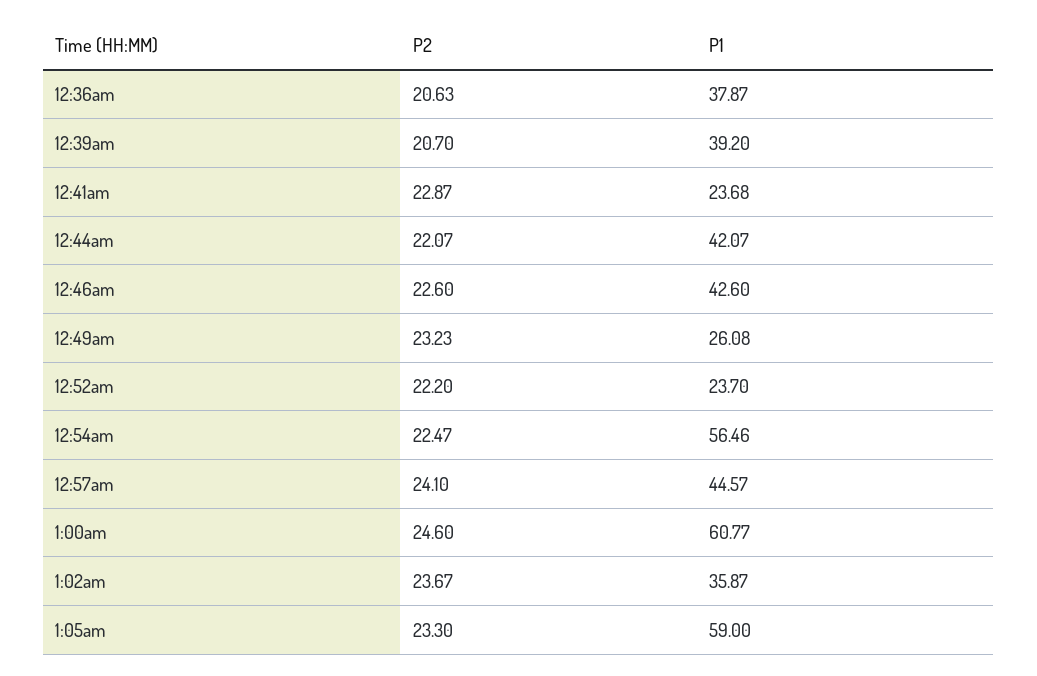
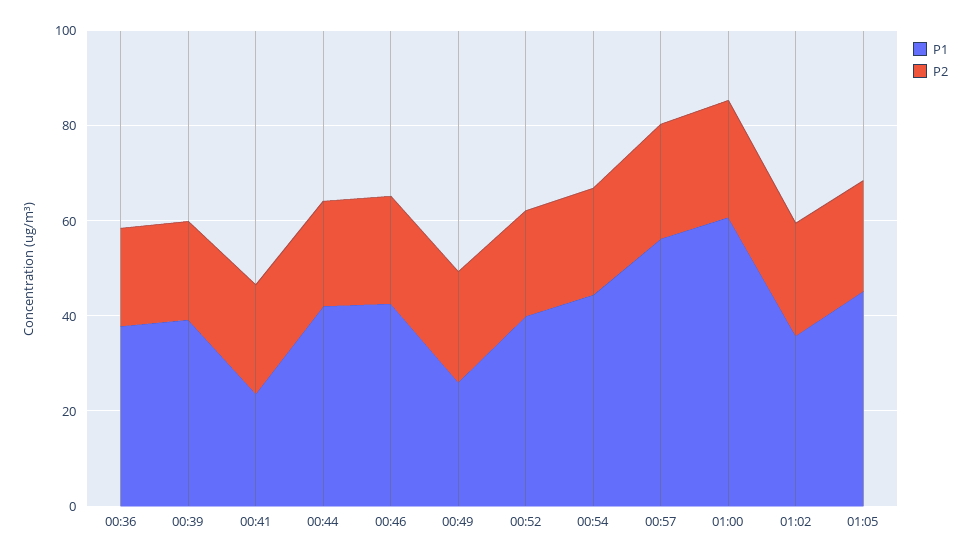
  {
    "P2": {
      "12:36am": 20.63,
      "12:39am": 20.7,
      "12:41am": 22.87,
      "12:44am": 22.07,
      "12:46am": 22.6,
      "12:49am": 23.23,
      "12:52am": 22.2,
      "12:54am": 22.47,
      "12:57am": 24.1,
      "1:00am": 24.6,
      "1:02am": 23.67,
      "1:05am": 23.3
    },
    "P1": {
      "12:36am": 37.87,
      "12:39am": 39.2,
      "12:41am": 23.68,
      "12:44am": 42.07,
      "12:46am": 42.6,
      "12:49am": 26.08,
-     "12:52am": 23.7,
+     "12:52am": 40,
-     "12:54am": 56.46,
+     "12:54am": 45,
-     "12:57am": 44.57,
+     "12:57am": 55,
      "1:00am": 60.77,
      "1:02am": 35.87,
-     "1:05am": 59
+     "1:05am": 45
    }
  }

